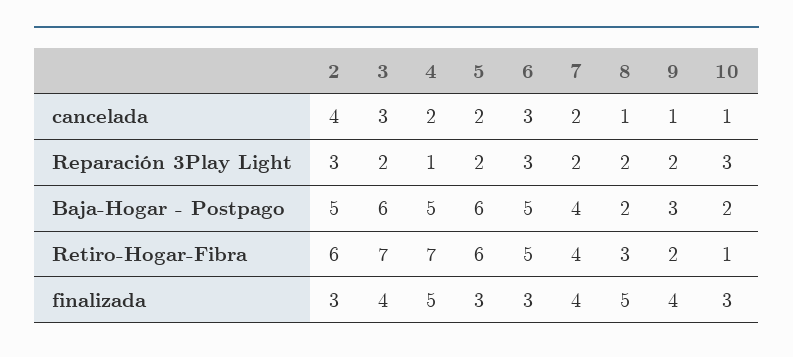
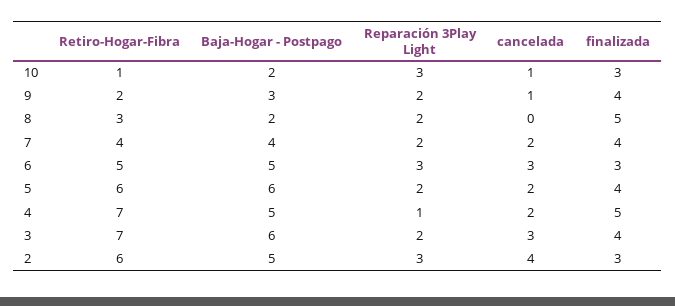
  {
    "2": {
      "cancelada": 4,
      "Reparación 3Play Light": 3,
      "Baja-Hogar - Postpago": 5,
      "Retiro-Hogar-Fibra": 6,
      "finalizada": 3
    },
    "3": {
      "cancelada": 3,
      "Reparación 3Play Light": 2,
      "Baja-Hogar - Postpago": 6,
      "Retiro-Hogar-Fibra": 7,
      "finalizada": 4
    },
    "4": {
      "cancelada": 2,
      "Reparación 3Play Light": 1,
      "Baja-Hogar - Postpago": 5,
      "Retiro-Hogar-Fibra": 7,
      "finalizada": 5
    },
    "5": {
      "cancelada": 2,
      "Reparación 3Play Light": 2,
      "Baja-Hogar - Postpago": 6,
      "Retiro-Hogar-Fibra": 6,
-     "finalizada": 3
+     "finalizada": 4
    },
    "6": {
      "cancelada": 3,
      "Reparación 3Play Light": 3,
      "Baja-Hogar - Postpago": 5,
      "Retiro-Hogar-Fibra": 5,
      "finalizada": 3
    },
    "7": {
      "cancelada": 2,
      "Reparación 3Play Light": 2,
      "Baja-Hogar - Postpago": 4,
      "Retiro-Hogar-Fibra": 4,
      "finalizada": 4
    },
    "8": {
-     "cancelada": 1,
+     "cancelada": 0,
      "Reparación 3Play Light": 2,
      "Baja-Hogar - Postpago": 2,
      "Retiro-Hogar-Fibra": 3,
      "finalizada": 5
    },
    "9": {
      "cancelada": 1,
      "Reparación 3Play Light": 2,
      "Baja-Hogar - Postpago": 3,
      "Retiro-Hogar-Fibra": 2,
      "finalizada": 4
    },
    "10": {
      "cancelada": 1,
      "Reparación 3Play Light": 3,
      "Baja-Hogar - Postpago": 2,
      "Retiro-Hogar-Fibra": 1,
      "finalizada": 3
    }
  }

